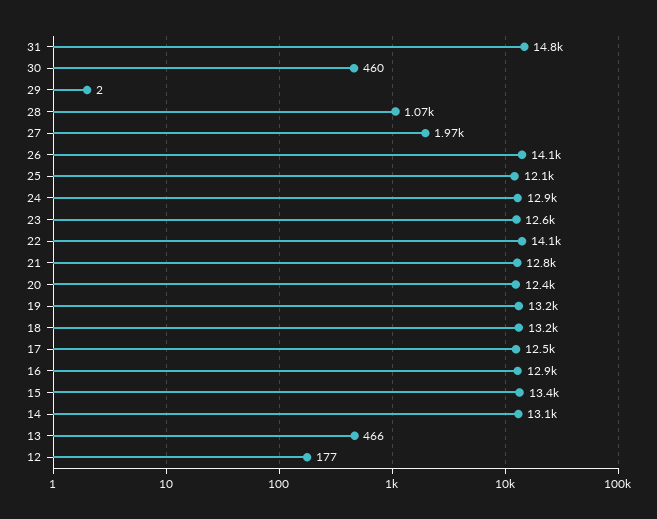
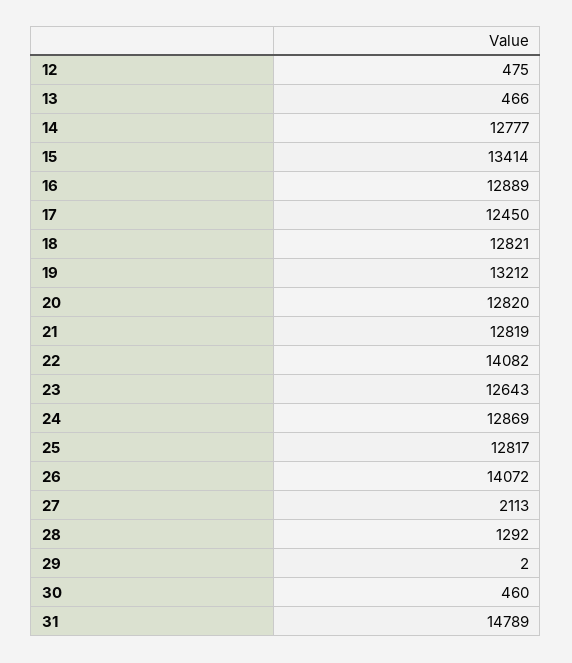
  {
    "31": 14789,
    "30": 460,
    "29": 2,
-   "28": 1070,
+   "28": 1292,
-   "27": 1970,
+   "27": 2113,
    "26": 14072,
-   "25": 12100,
+   "25": 12817,
    "24": 12869,
    "23": 12643,
    "22": 14082,
    "21": 12819,
-   "20": 12400,
+   "20": 12820,
    "19": 13212,
-   "18": 13200,
+   "18": 12821,
    "17": 12450,
    "16": 12889,
    "15": 13414,
-   "14": 13100,
+   "14": 12777,
    "13": 466,
-   "12": 177
+   "12": 475
  }

